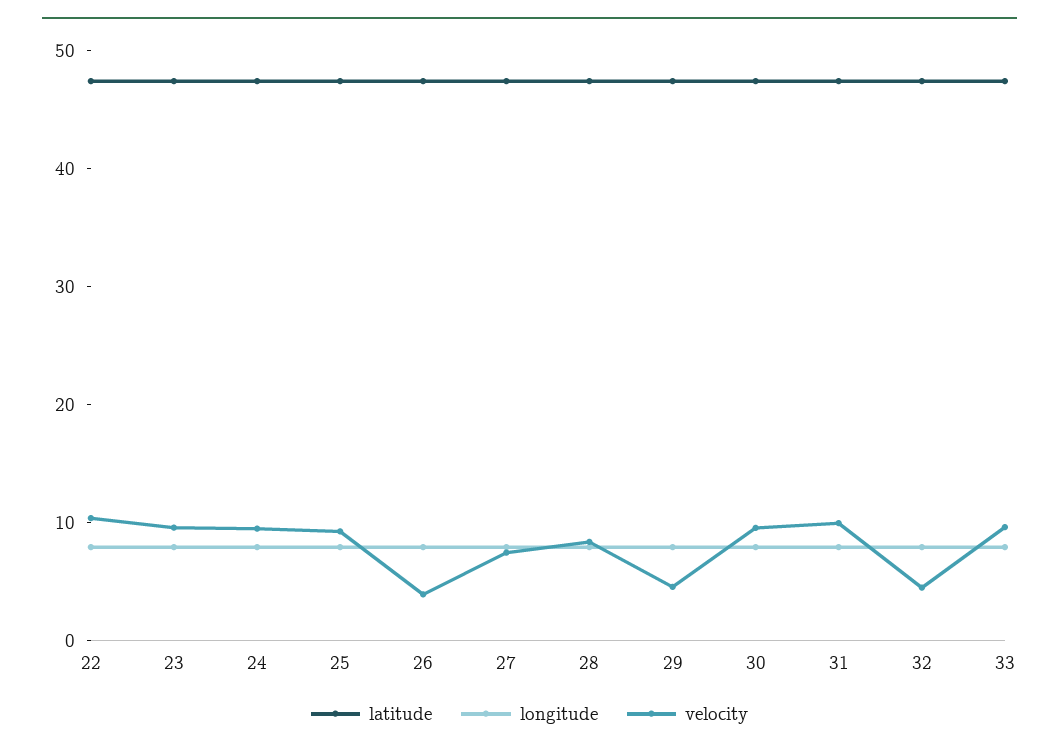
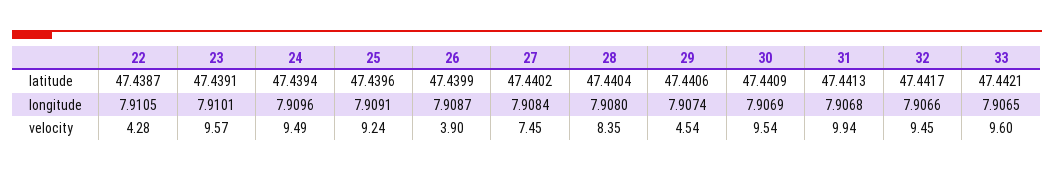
  {
    "latitude": {
      "22": 47.4387,
      "23": 47.4391,
      "24": 47.4394,
      "25": 47.4396,
      "26": 47.4399,
      "27": 47.4402,
      "28": 47.4404,
      "29": 47.4406,
      "30": 47.4409,
      "31": 47.4413,
      "32": 47.4417,
      "33": 47.4421
    },
    "longitude": {
      "22": 7.9105,
      "23": 7.9101,
      "24": 7.9096,
      "25": 7.9091,
      "26": 7.9087,
      "27": 7.9084,
      "28": 7.908,
      "29": 7.9074,
      "30": 7.9069,
      "31": 7.9068,
      "32": 7.9066,
      "33": 7.9065
    },
    "velocity": {
-     "22": 10,
+     "22": 4.28,
      "23": 9.57,
      "24": 9.49,
      "25": 9.24,
      "26": 3.9,
      "27": 7.45,
      "28": 8.35,
      "29": 4.54,
      "30": 9.54,
      "31": 9.94,
-     "32": 4,
+     "32": 9.45,
      "33": 9.6
    }
  }

